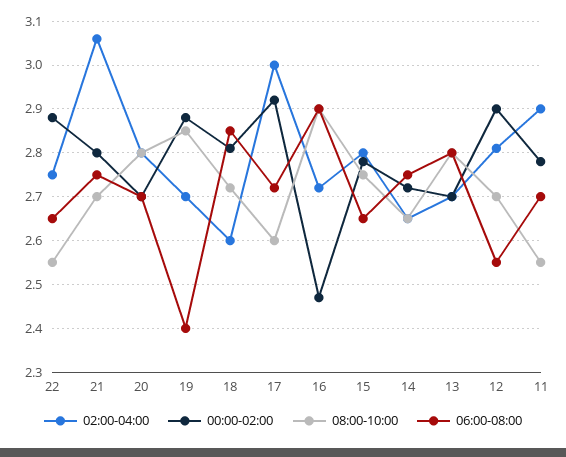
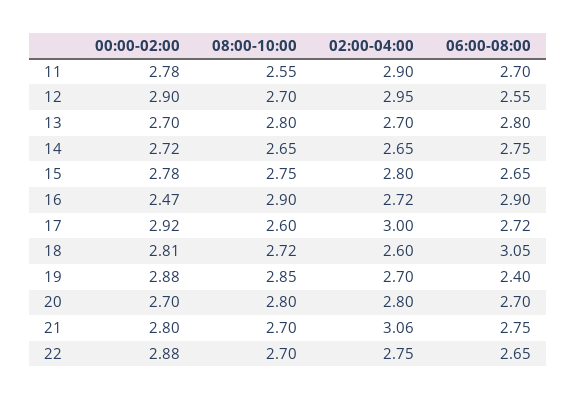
  {
    "02:00-04:00": {
      "22": 2.75,
      "21": 3.06,
      "20": 2.8,
      "19": 2.7,
      "18": 2.6,
      "17": 3,
      "16": 2.72,
      "15": 2.8,
      "14": 2.65,
      "13": 2.7,
-     "12": 2.8,
+     "12": 2.95,
      "11": 2.9
    },
    "00:00-02:00": {
      "22": 2.88,
      "21": 2.8,
      "20": 2.7,
      "19": 2.88,
      "18": 2.81,
      "17": 2.92,
      "16": 2.47,
      "15": 2.78,
      "14": 2.72,
      "13": 2.7,
      "12": 2.9,
      "11": 2.78
    },
    "08:00-10:00": {
-     "22": 2.55,
+     "22": 2.7,
      "21": 2.7,
      "20": 2.8,
      "19": 2.85,
      "18": 2.72,
      "17": 2.6,
      "16": 2.9,
      "15": 2.75,
      "14": 2.65,
      "13": 2.8,
      "12": 2.7,
      "11": 2.55
    },
    "06:00-08:00": {
      "22": 2.65,
      "21": 2.75,
      "20": 2.7,
      "19": 2.4,
-     "18": 2.85,
+     "18": 3.05,
      "17": 2.72,
      "16": 2.9,
      "15": 2.65,
      "14": 2.75,
      "13": 2.8,
      "12": 2.55,
      "11": 2.7
    }
  }

